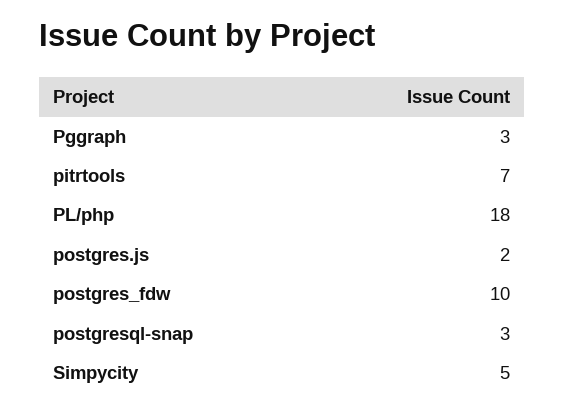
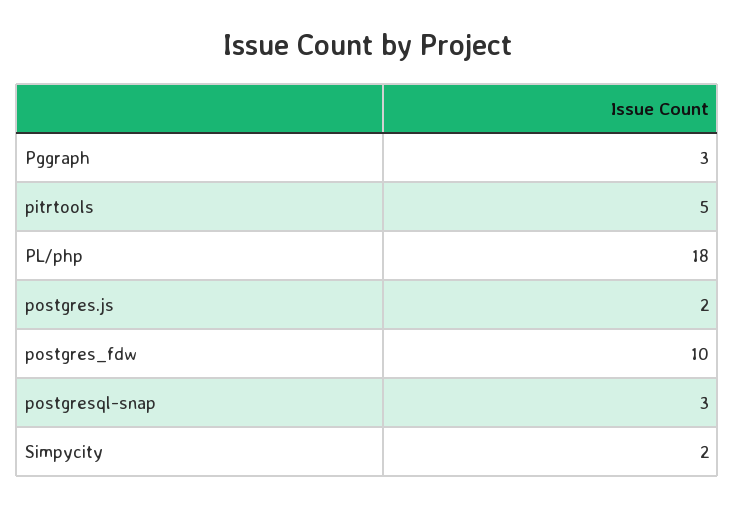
  {
    "Pggraph": 3,
-   "pitrtools": 7,
+   "pitrtools": 5,
    "PL/php": 18,
    "postgres.js": 2,
    "postgres_fdw": 10,
    "postgresql-snap": 3,
-   "Simpycity": 5
+   "Simpycity": 2
  }

